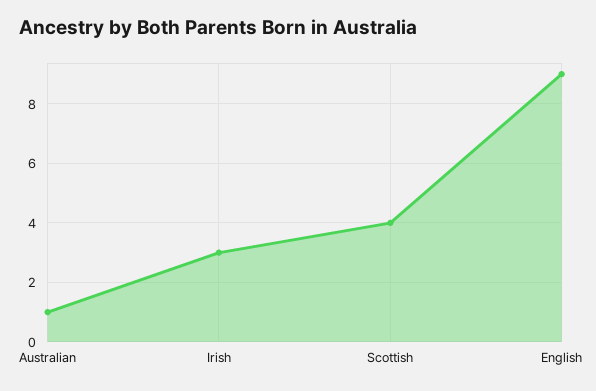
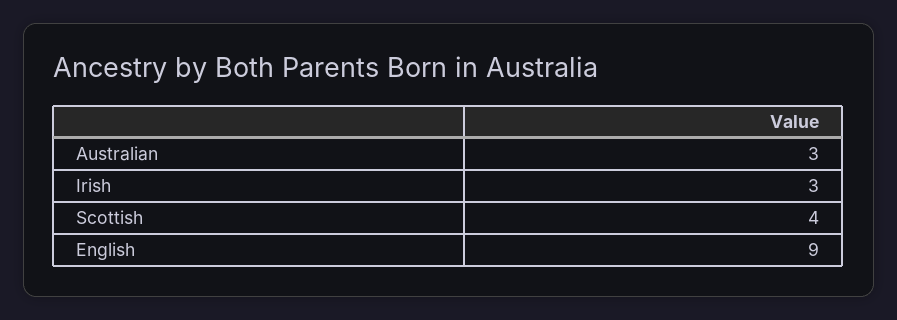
  {
-   "Australian": 1,
+   "Australian": 3,
    "Irish": 3,
    "Scottish": 4,
    "English": 9
  }

